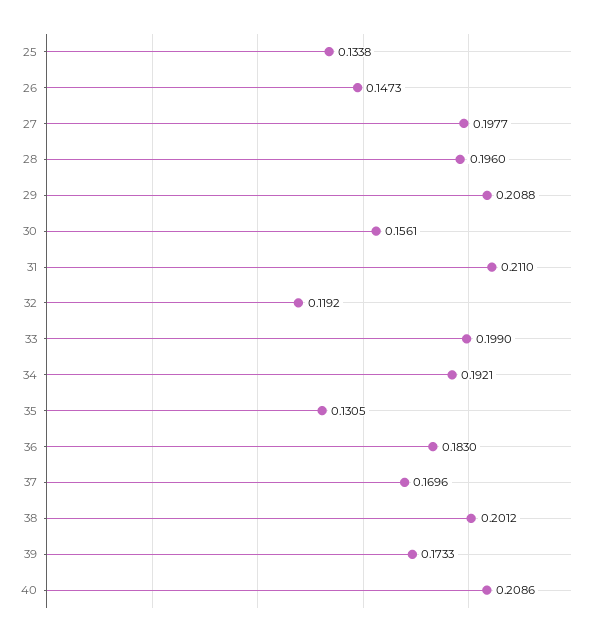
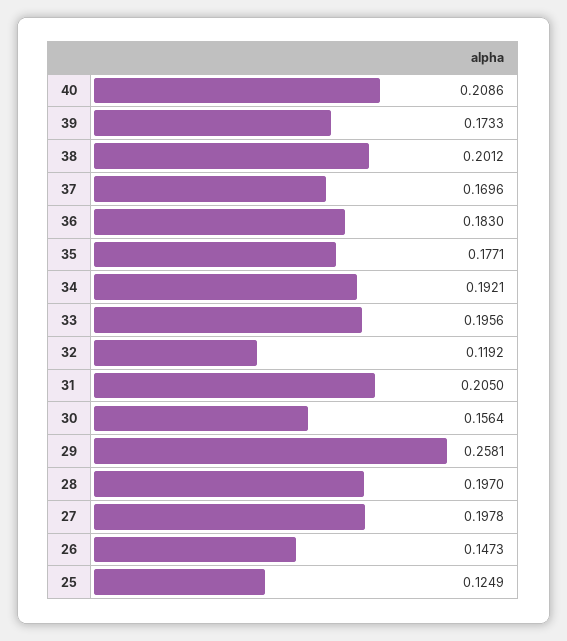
  {
-   "25": 0.1338,
+   "25": 0.1249,
    "26": 0.1473,
-   "27": 0.1977,
+   "27": 0.1978,
-   "28": 0.196,
+   "28": 0.197,
-   "29": 0.2088,
+   "29": 0.2581,
-   "30": 0.1561,
+   "30": 0.1564,
-   "31": 0.211,
+   "31": 0.205,
    "32": 0.1192,
-   "33": 0.199,
+   "33": 0.1956,
    "34": 0.1921,
-   "35": 0.1305,
+   "35": 0.1771,
    "36": 0.183,
    "37": 0.1696,
    "38": 0.2012,
    "39": 0.1733,
    "40": 0.2086
  }

